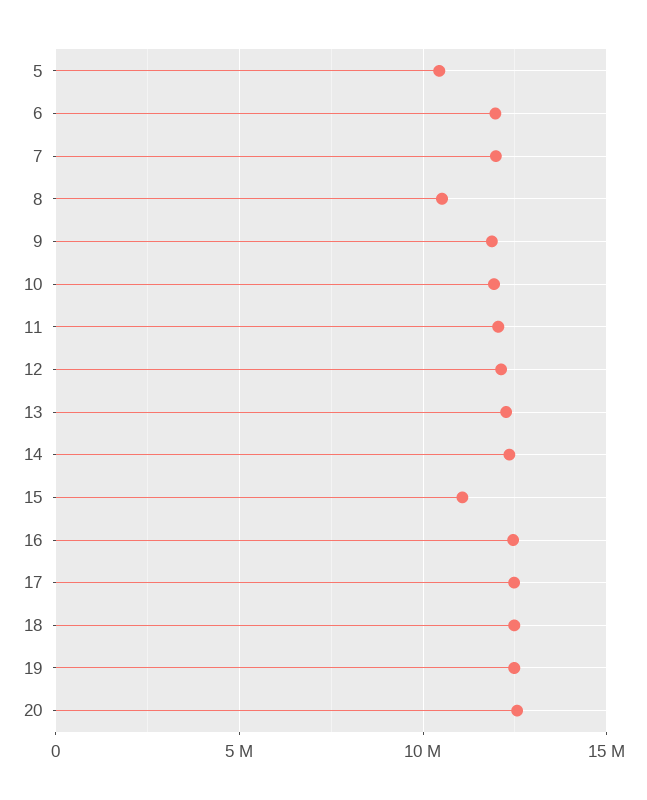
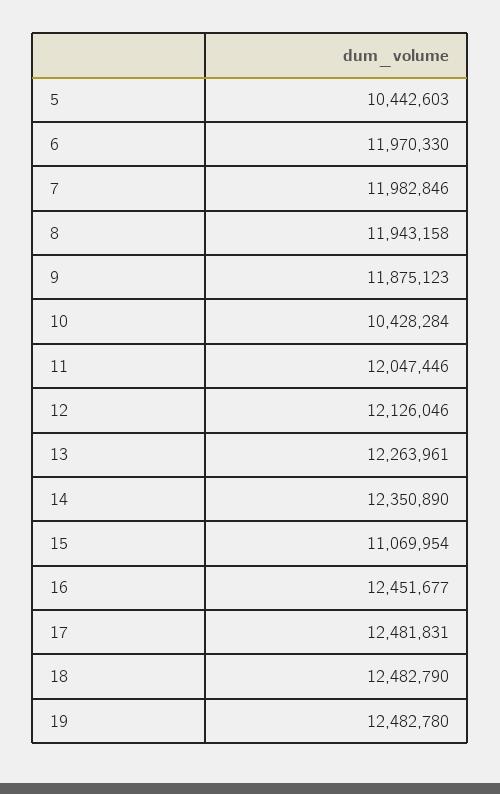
  {
    "5": 10442603,
    "6": 11970330,
    "7": 11982846,
-   "8": 10500000,
+   "8": 11943158,
    "9": 11875123,
-   "10": 12000000,
+   "10": 10428284,
    "11": 12047446,
    "12": 12126046,
    "13": 12263961,
    "14": 12350890,
    "15": 11069954,
    "16": 12451677,
    "17": 12481831,
    "18": 12482790,
-   "19": 12482780,
+   "19": 12482780
-   "20": 12500000
  }

